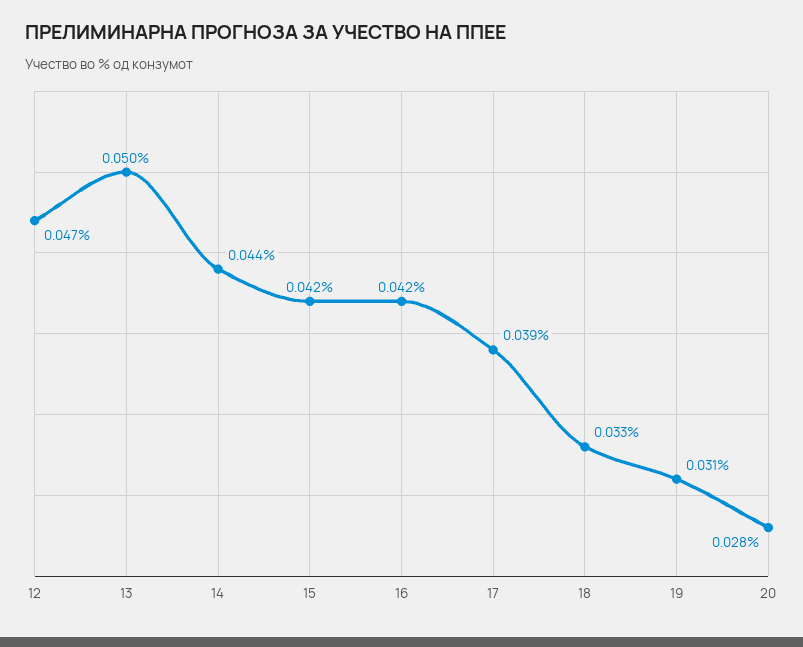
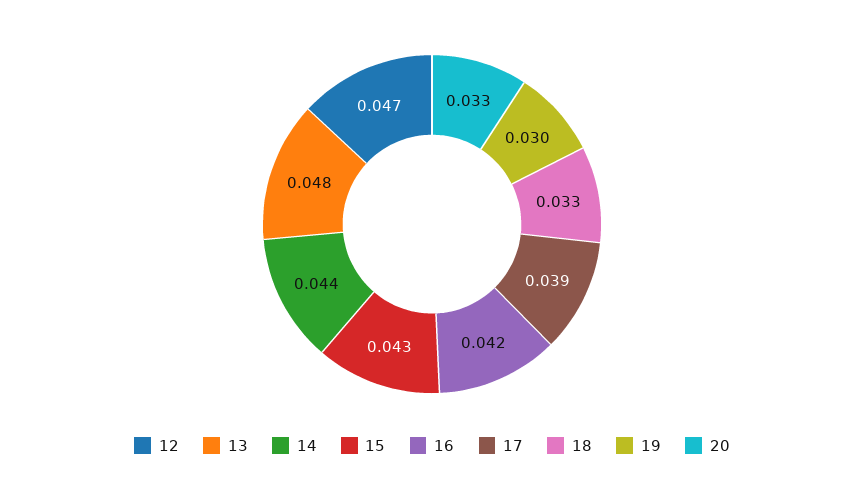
  {
    "12": 0.047,
-   "13": 0.05,
+   "13": 0.048,
    "14": 0.044,
-   "15": 0.042,
+   "15": 0.043,
    "16": 0.042,
    "17": 0.039,
    "18": 0.033,
-   "19": 0.031,
+   "19": 0.03,
-   "20": 0.028
+   "20": 0.033
  }

